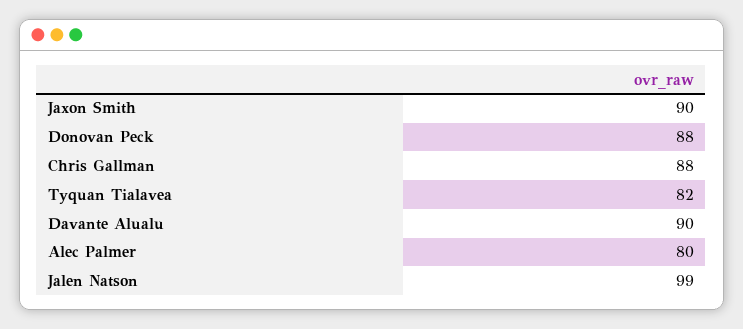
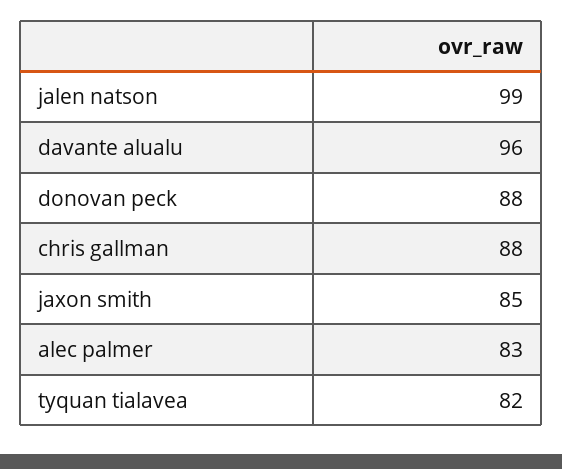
  {
-   "Jaxon Smith": 90,
+   "Jaxon Smith": 85,
    "Donovan Peck": 88,
    "Chris Gallman": 88,
    "Tyquan Tialavea": 82,
-   "Davante Alualu": 90,
+   "Davante Alualu": 96,
-   "Alec Palmer": 80,
+   "Alec Palmer": 83,
    "Jalen Natson": 99
  }

